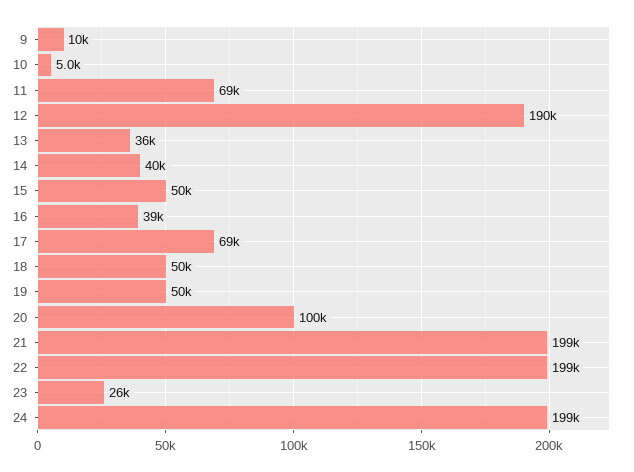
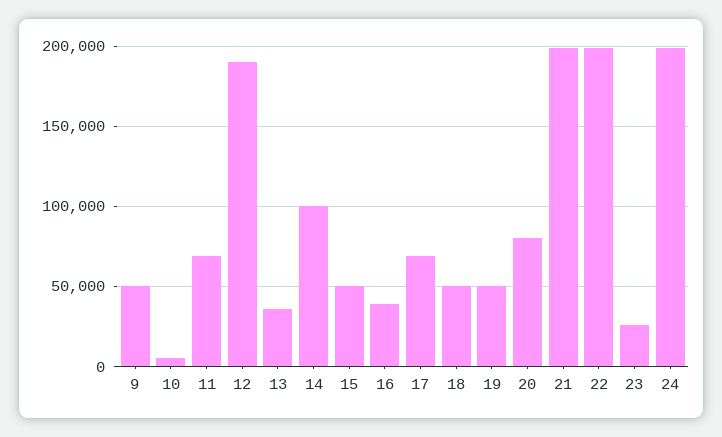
  {
-   "9": 10000,
+   "9": 50000,
    "10": 5000,
    "11": 69000,
    "12": 190000,
    "13": 36000,
-   "14": 40000,
+   "14": 100000,
    "15": 50000,
    "16": 39000,
    "17": 69000,
    "18": 50000,
    "19": 50000,
-   "20": 100000,
+   "20": 80000,
    "21": 199000,
    "22": 199000,
    "23": 26000,
    "24": 199000
  }

